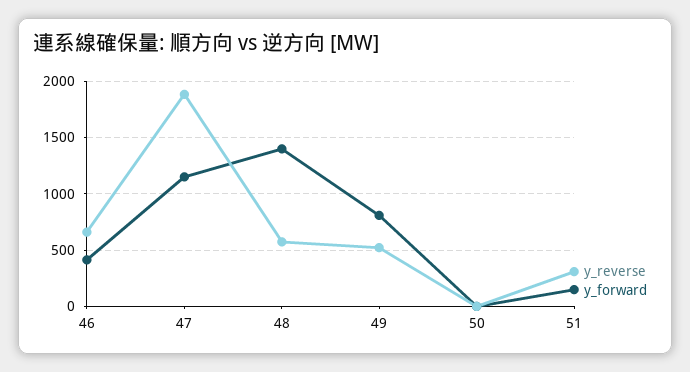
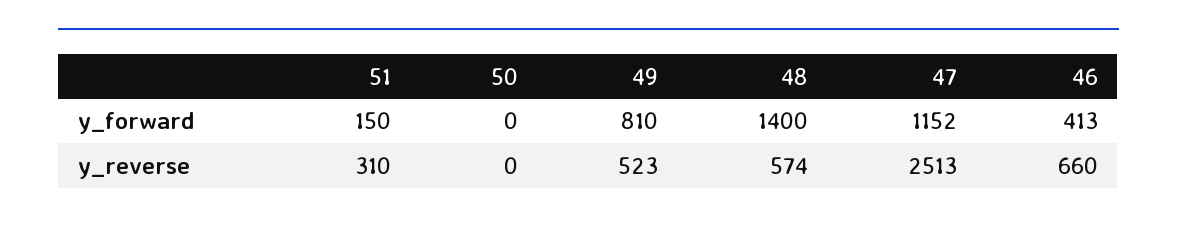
  {
    "y_reverse": {
      "46": 660,
-     "47": 1900,
+     "47": 2513,
      "48": 574,
      "49": 523,
      "50": 0,
      "51": 310
    },
    "y_forward": {
      "46": 413,
      "47": 1152,
      "48": 1400,
      "49": 810,
      "50": 0,
      "51": 150
    }
  }

